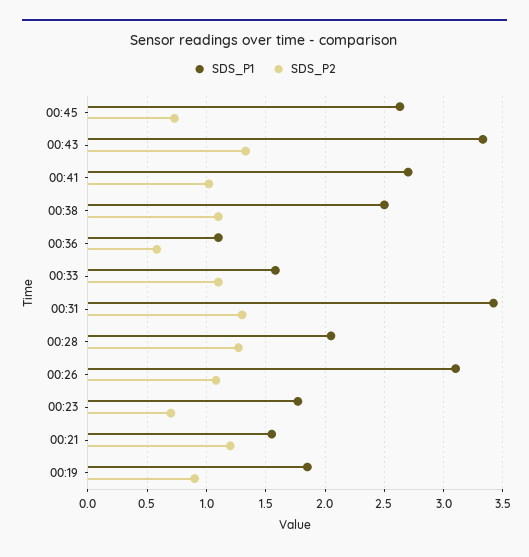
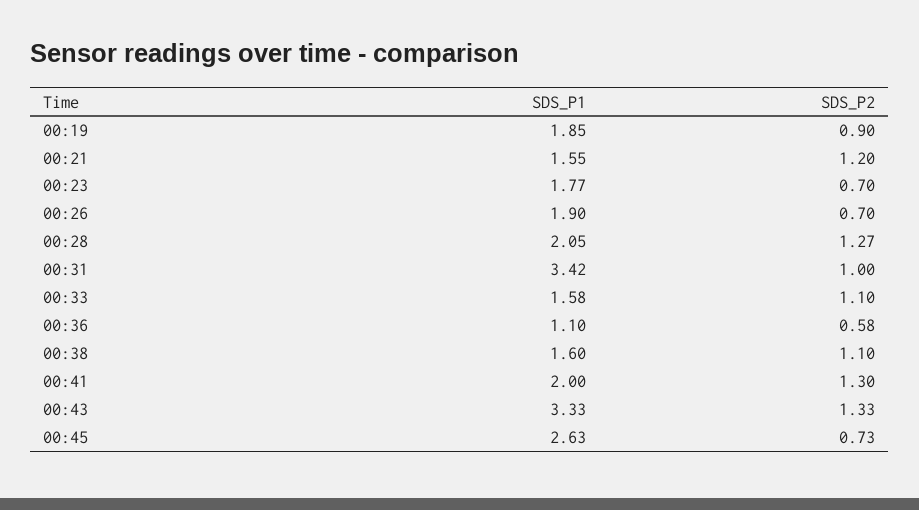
  {
    "SDS_P1": {
      "00:45": 2.63,
      "00:43": 3.33,
-     "00:41": 2.7,
+     "00:41": 2,
-     "00:38": 2.5,
+     "00:38": 1.6,
      "00:36": 1.1,
      "00:33": 1.58,
      "00:31": 3.42,
      "00:28": 2.05,
-     "00:26": 3.1,
+     "00:26": 1.9,
      "00:23": 1.77,
      "00:21": 1.55,
      "00:19": 1.85
    },
    "SDS_P2": {
      "00:45": 0.73,
      "00:43": 1.33,
-     "00:41": 1,
+     "00:41": 1.3,
      "00:38": 1.1,
      "00:36": 0.58,
      "00:33": 1.1,
-     "00:31": 1.3,
+     "00:31": 1,
      "00:28": 1.27,
-     "00:26": 1.1,
+     "00:26": 0.7,
      "00:23": 0.7,
      "00:21": 1.2,
      "00:19": 0.9
    }
  }

